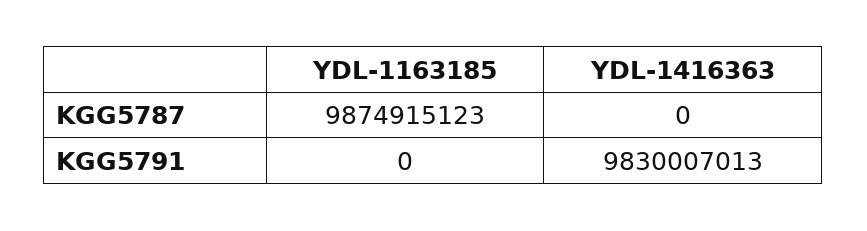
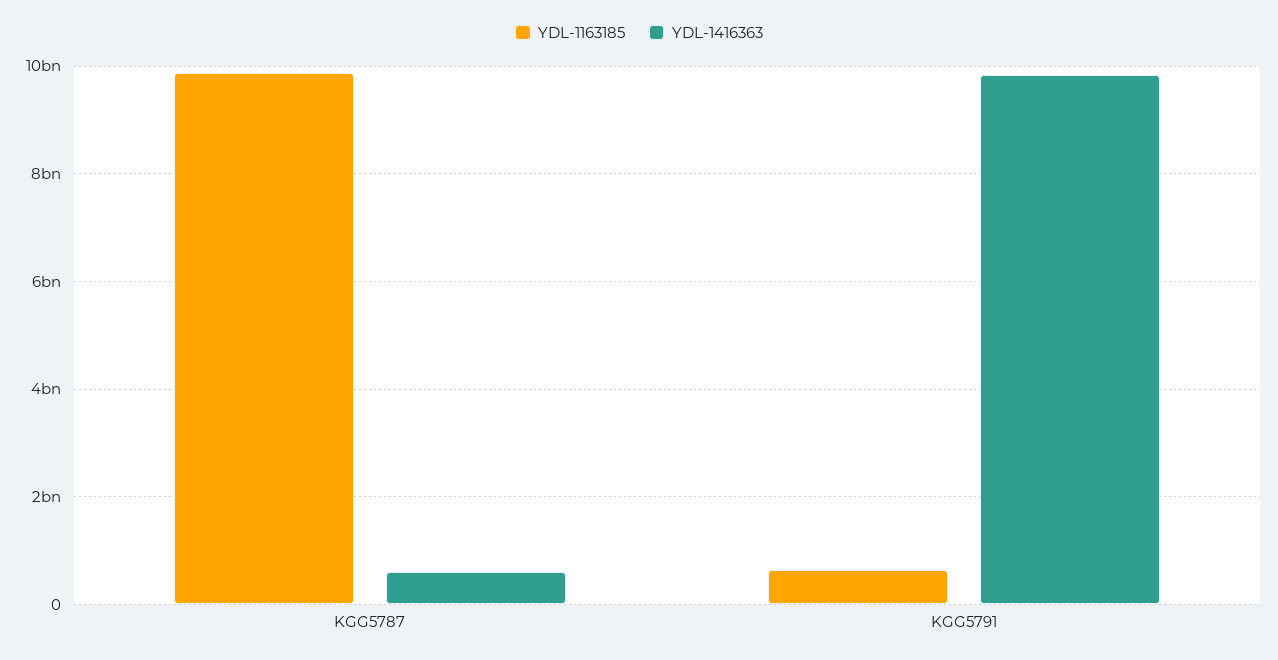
  {
    "YDL-1163185": {
      "KGG5787": 9874915123,
-     "KGG5791": 0
+     "KGG5791": 600000000
    },
    "YDL-1416363": {
-     "KGG5787": 0,
+     "KGG5787": 600000000,
      "KGG5791": 9830007013
    }
  }

